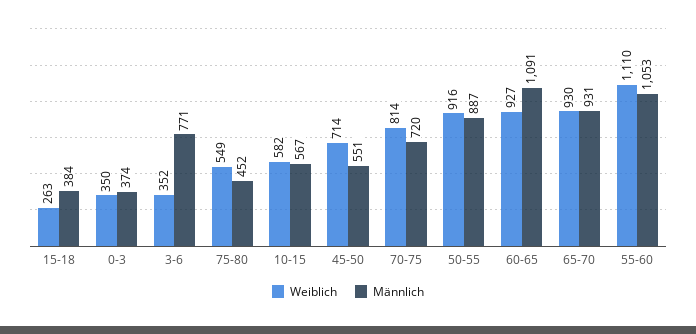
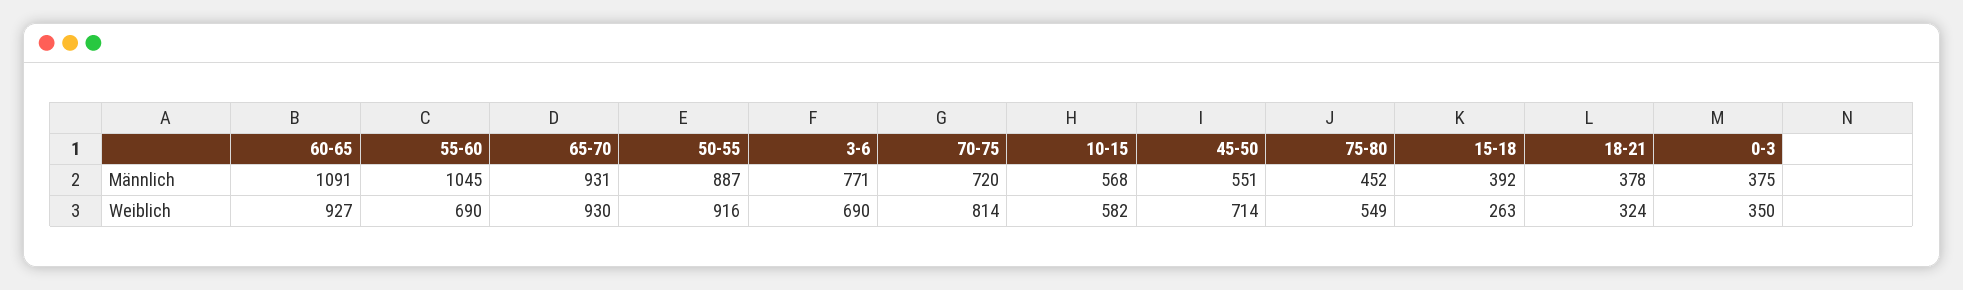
  {
    "Weiblich": {
      "15-18": 263,
      "0-3": 350,
-     "3-6": 352,
+     "3-6": 690,
      "75-80": 549,
      "10-15": 582,
      "45-50": 714,
      "70-75": 814,
      "50-55": 916,
      "60-65": 927,
      "65-70": 930,
-     "55-60": 1110
+     "55-60": 690,
+     "18-21": 324
    },
    "Männlich": {
-     "15-18": 384,
+     "15-18": 392,
-     "0-3": 374,
+     "0-3": 375,
      "3-6": 771,
      "75-80": 452,
-     "10-15": 567,
+     "10-15": 568,
      "45-50": 551,
      "70-75": 720,
      "50-55": 887,
      "60-65": 1091,
      "65-70": 931,
-     "55-60": 1053
+     "55-60": 1045,
+     "18-21": 378
    }
  }

